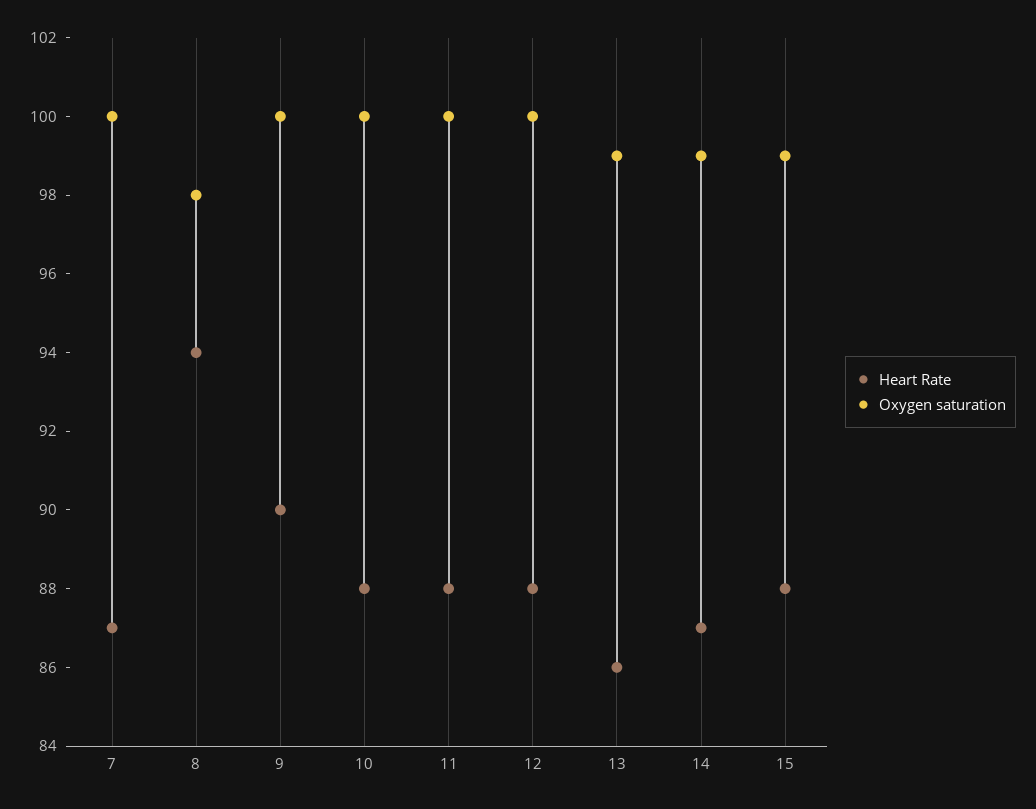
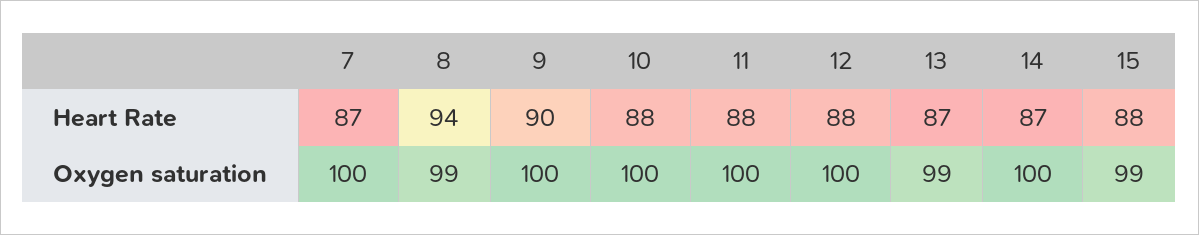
  {
    "Heart Rate": {
      "7": 87,
      "8": 94,
      "9": 90,
      "10": 88,
      "11": 88,
      "12": 88,
-     "13": 86,
+     "13": 87,
      "14": 87,
      "15": 88
    },
    "Oxygen saturation": {
      "7": 100,
-     "8": 98,
+     "8": 99,
      "9": 100,
      "10": 100,
      "11": 100,
      "12": 100,
      "13": 99,
-     "14": 99,
+     "14": 100,
      "15": 99
    }
  }

